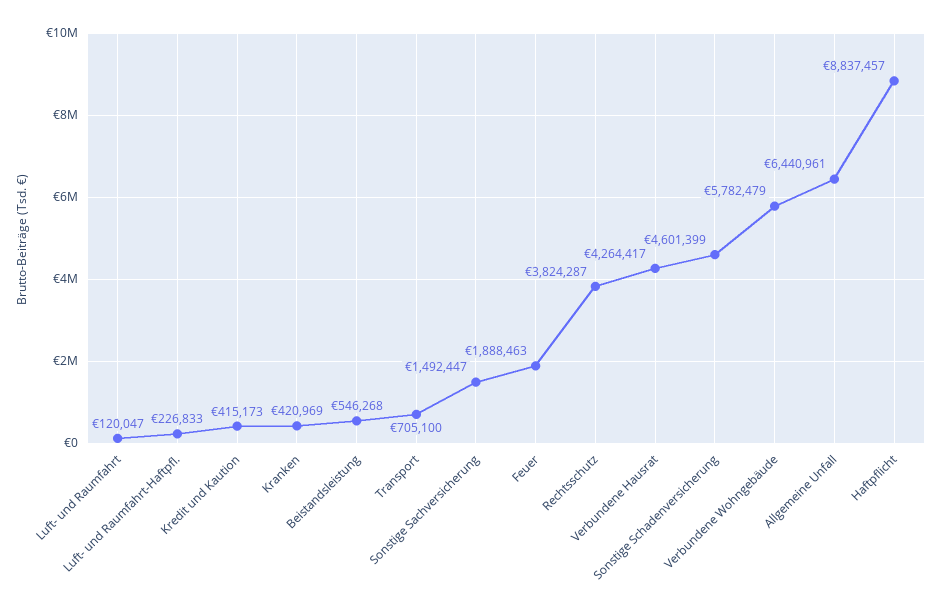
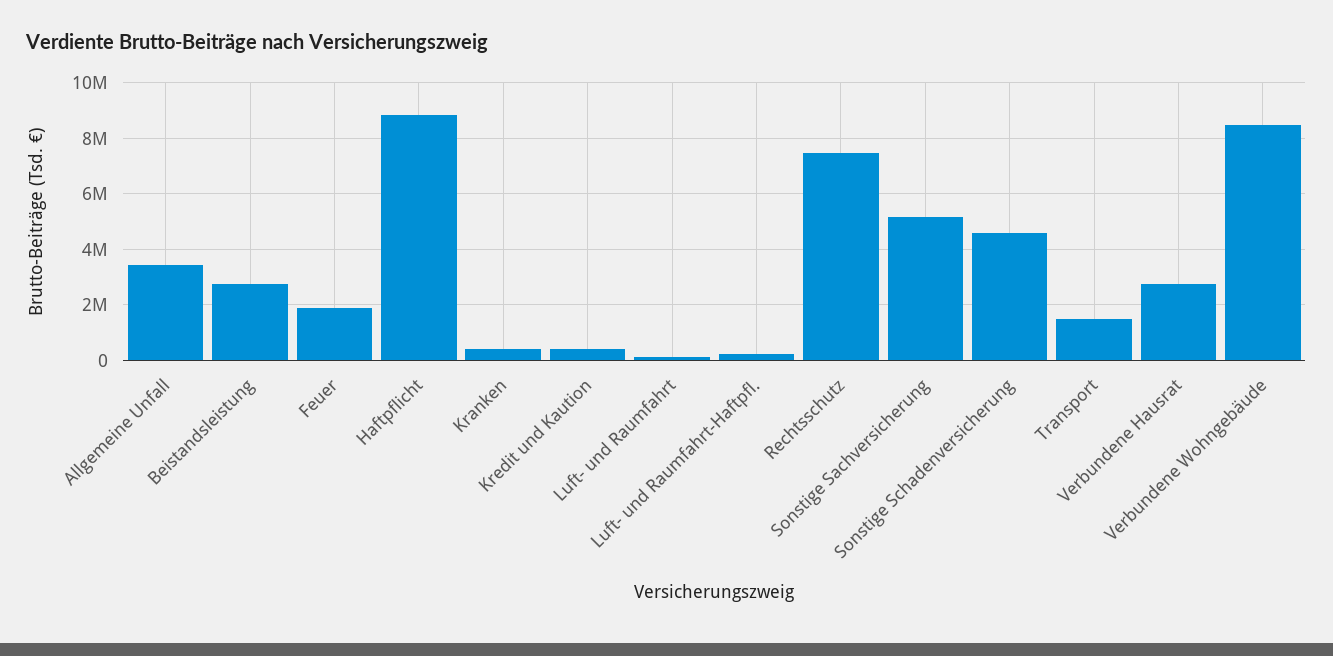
  {
    "Luft- und Raumfahrt": 120047,
    "Luft- und Raumfahrt-Haftpfl.": 226833,
    "Kredit und Kaution": 415173,
    "Kranken": 420969,
-   "Beistandsleistung": 546268,
+   "Beistandsleistung": 2750000,
-   "Transport": 705100,
+   "Transport": 1500000,
-   "Sonstige Sachversicherung": 1492447,
+   "Sonstige Sachversicherung": 5250000,
    "Feuer": 1888463,
-   "Rechtsschutz": 3824287,
+   "Rechtsschutz": 7500000,
-   "Verbundene Hausrat": 4264417,
+   "Verbundene Hausrat": 2750000,
    "Sonstige Schadenversicherung": 4601399,
-   "Verbundene Wohngebäude": 5782479,
+   "Verbundene Wohngebäude": 8500000,
-   "Allgemeine Unfall": 6440961,
+   "Allgemeine Unfall": 3500000,
    "Haftpflicht": 8837457
  }

